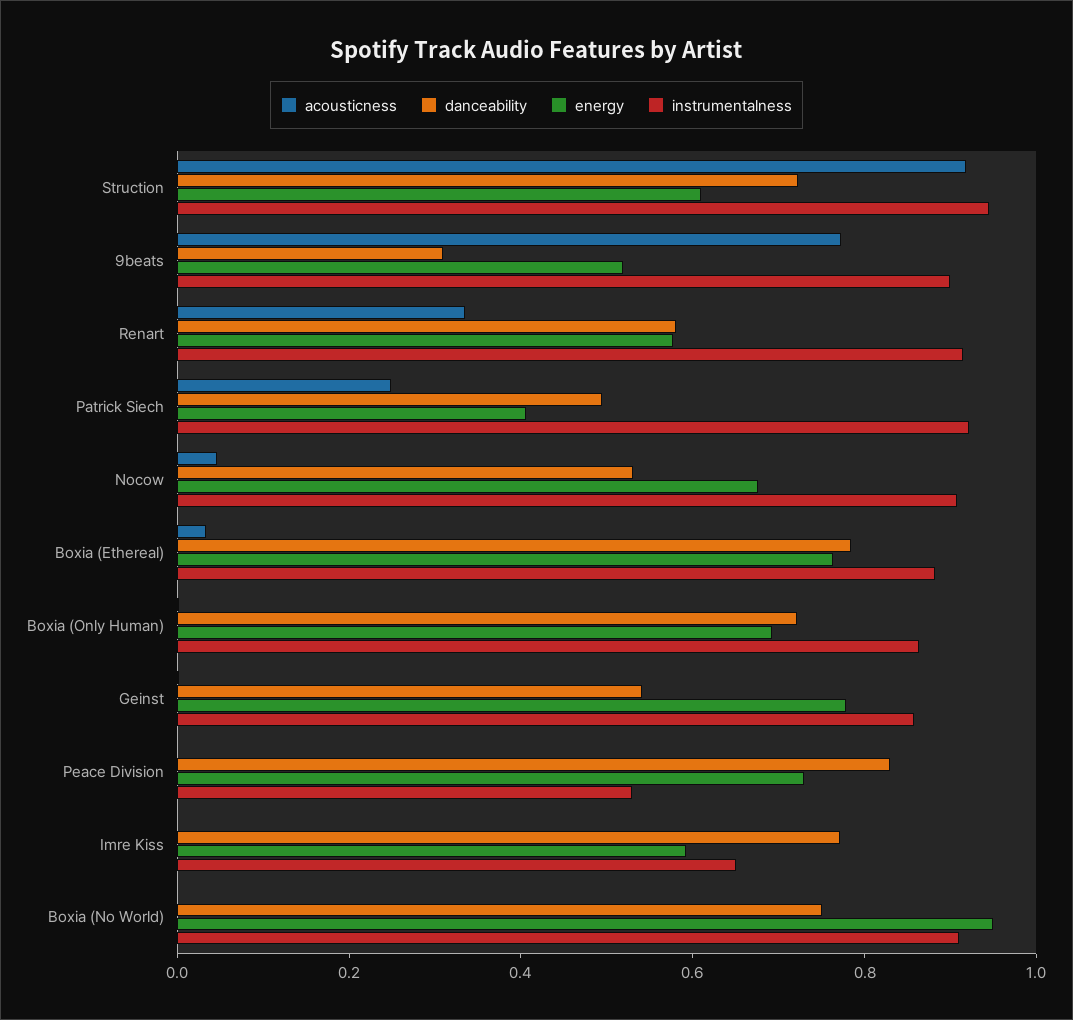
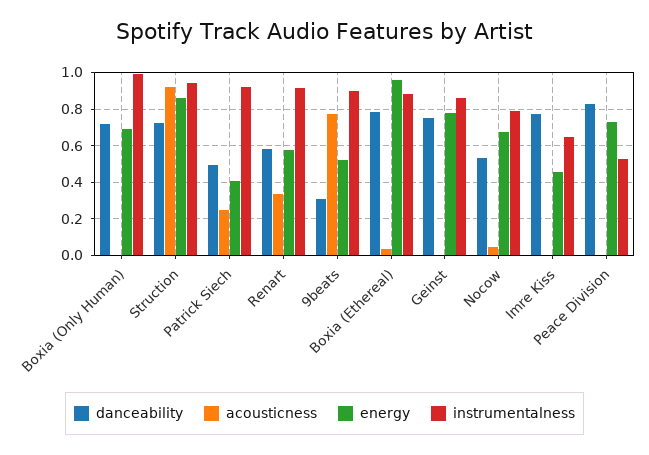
  {
    "acousticness": {
      "Struction": 0.9,
      "9beats": 0.75,
      "Renart": 0.35,
      "Patrick Siech": 0.25,
      "Nocow": 0.05,
      "Boxia (Ethereal)": 0.05,
      "Boxia (Only Human)": 0,
      "Geinst": 0,
      "Peace Division": 0,
-     "Imre Kiss": 0,
+     "Imre Kiss": 0
-     "Boxia (No World)": 0
    },
    "danceability": {
      "Struction": 0.7,
      "9beats": 0.3,
      "Renart": 0.6,
      "Patrick Siech": 0.5,
      "Nocow": 0.55,
      "Boxia (Ethereal)": 0.8,
      "Boxia (Only Human)": 0.7,
-     "Geinst": 0.55,
+     "Geinst": 0.75,
      "Peace Division": 0.85,
-     "Imre Kiss": 0.75,
+     "Imre Kiss": 0.75
-     "Boxia (No World)": 0.75
    },
    "energy": {
-     "Struction": 0.6,
+     "Struction": 0.85,
      "9beats": 0.5,
      "Renart": 0.6,
      "Patrick Siech": 0.4,
      "Nocow": 0.7,
-     "Boxia (Ethereal)": 0.75,
+     "Boxia (Ethereal)": 0.95,
      "Boxia (Only Human)": 0.7,
      "Geinst": 0.8,
      "Peace Division": 0.75,
-     "Imre Kiss": 0.6,
+     "Imre Kiss": 0.45
-     "Boxia (No World)": 0.95
    },
    "instrumentalness": {
      "Struction": 0.95,
      "9beats": 0.9,
      "Renart": 0.9,
      "Patrick Siech": 0.9,
-     "Nocow": 0.9,
+     "Nocow": 0.8,
      "Boxia (Ethereal)": 0.9,
-     "Boxia (Only Human)": 0.85,
+     "Boxia (Only Human)": 1,
      "Geinst": 0.85,
      "Peace Division": 0.55,
-     "Imre Kiss": 0.65,
+     "Imre Kiss": 0.65
-     "Boxia (No World)": 0.9
    }
  }

